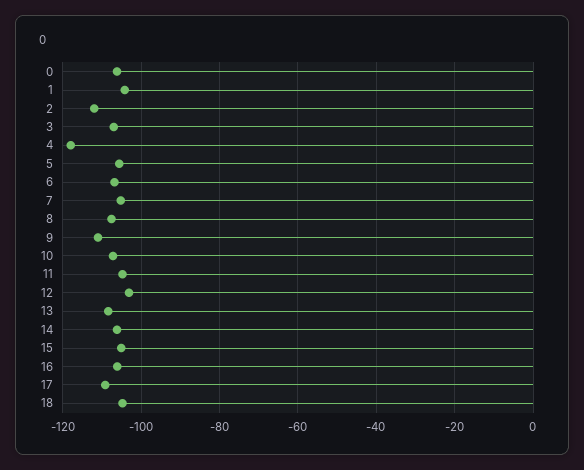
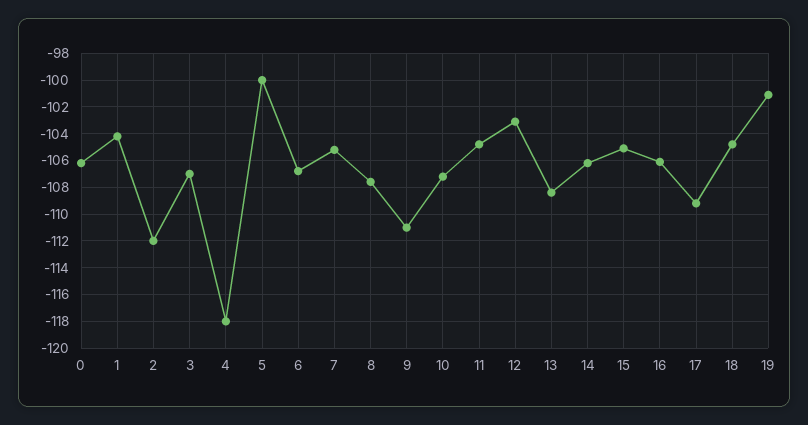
  {
    "0": -106,
    "1": -104,
    "2": -112,
    "3": -107,
    "4": -118,
-   "5": -106,
+   "5": -100,
    "6": -107,
    "7": -105,
    "8": -107.5,
    "9": -111,
    "10": -107,
    "11": -105,
    "12": -103,
    "13": -108.5,
    "14": -106,
    "15": -105,
    "16": -106,
    "17": -109,
-   "18": -105
+   "18": -105,
+   "19": -101
  }

